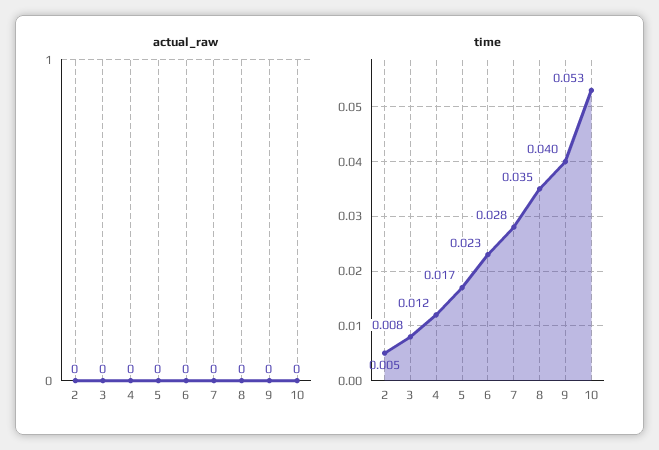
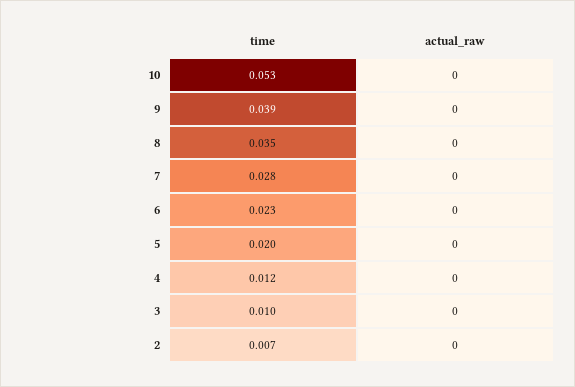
  {
    "actual_raw": {
      "2": 0,
      "3": 0,
      "4": 0,
      "5": 0,
      "6": 0,
      "7": 0,
      "8": 0,
      "9": 0,
      "10": 0
    },
    "time": {
-     "2": 0.005,
+     "2": 0.007,
-     "3": 0.008,
+     "3": 0.01,
      "4": 0.012,
-     "5": 0.017,
+     "5": 0.02,
      "6": 0.023,
      "7": 0.028,
      "8": 0.035,
-     "9": 0.04,
+     "9": 0.039,
      "10": 0.053
    }
  }

